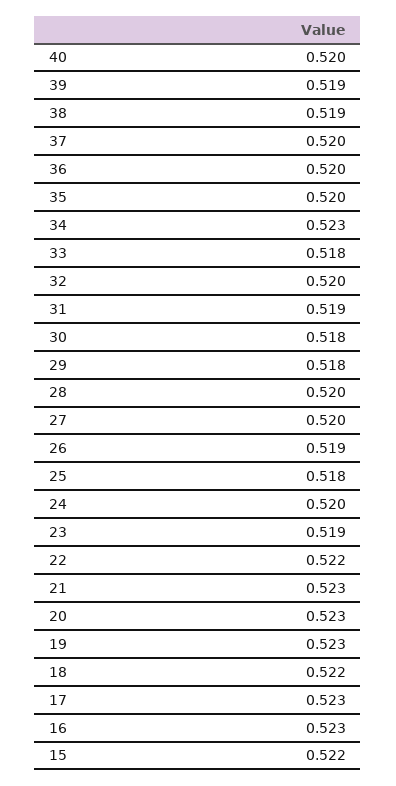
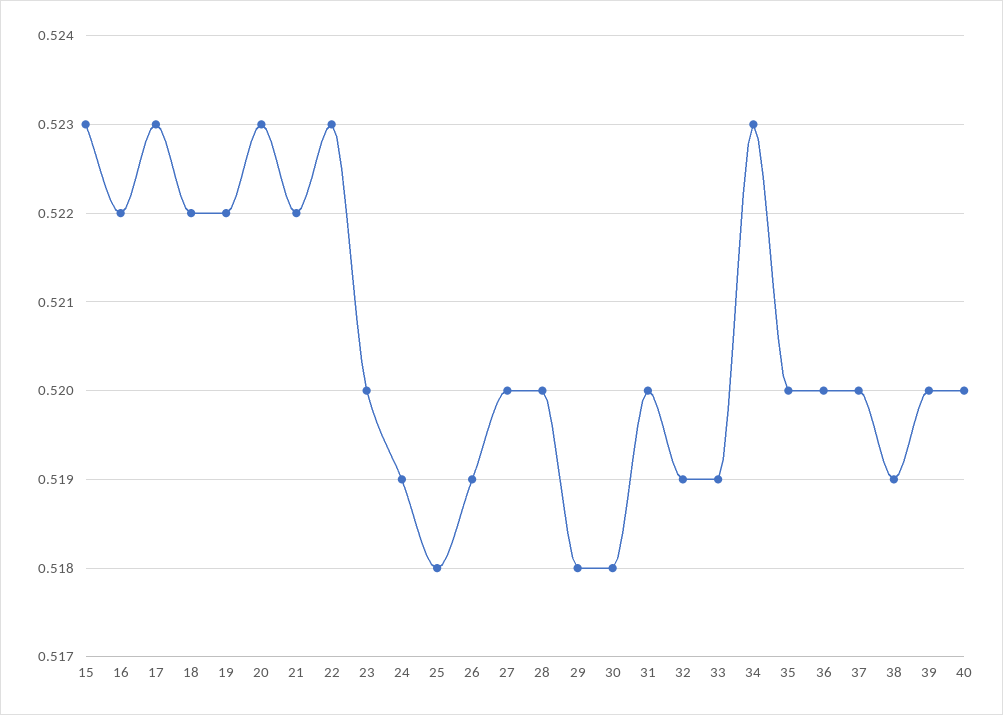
  {
    "40": 0.52,
-   "39": 0.519,
+   "39": 0.52,
    "38": 0.519,
    "37": 0.52,
    "36": 0.52,
    "35": 0.52,
    "34": 0.523,
-   "33": 0.518,
+   "33": 0.519,
-   "32": 0.52,
+   "32": 0.519,
-   "31": 0.519,
+   "31": 0.52,
    "30": 0.518,
    "29": 0.518,
    "28": 0.52,
    "27": 0.52,
    "26": 0.519,
    "25": 0.518,
-   "24": 0.52,
+   "24": 0.519,
-   "23": 0.519,
+   "23": 0.52,
-   "22": 0.522,
+   "22": 0.523,
-   "21": 0.523,
+   "21": 0.522,
    "20": 0.523,
-   "19": 0.523,
+   "19": 0.522,
    "18": 0.522,
    "17": 0.523,
-   "16": 0.523,
+   "16": 0.522,
-   "15": 0.522
+   "15": 0.523
  }

